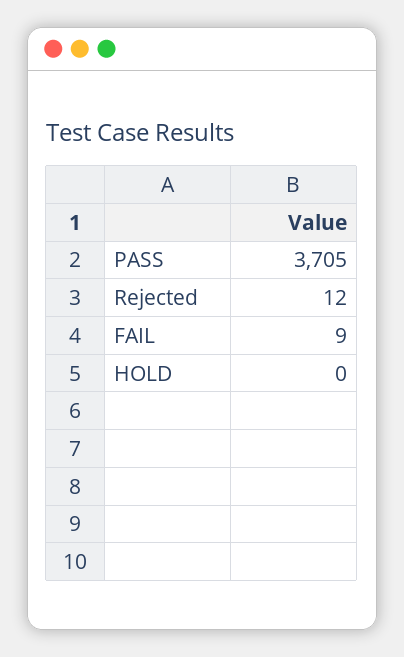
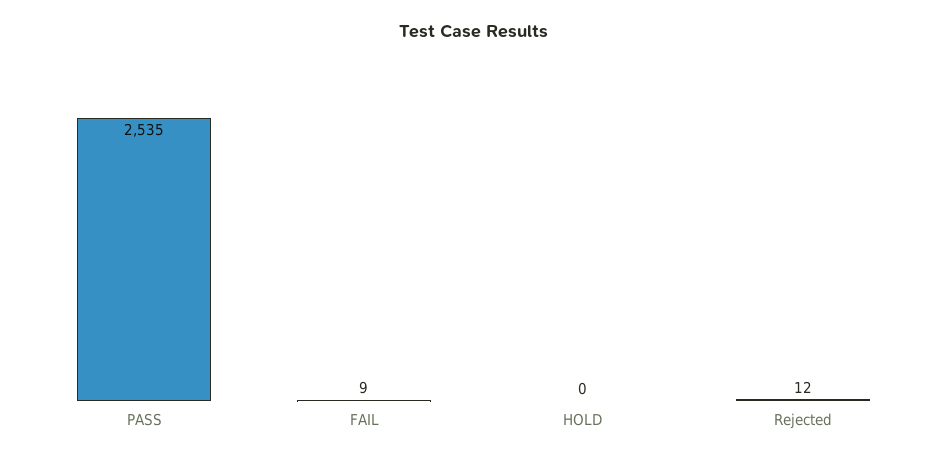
  {
-   "PASS": 3705,
+   "PASS": 2535,
    "Rejected": 12,
    "FAIL": 9,
    "HOLD": 0
  }

